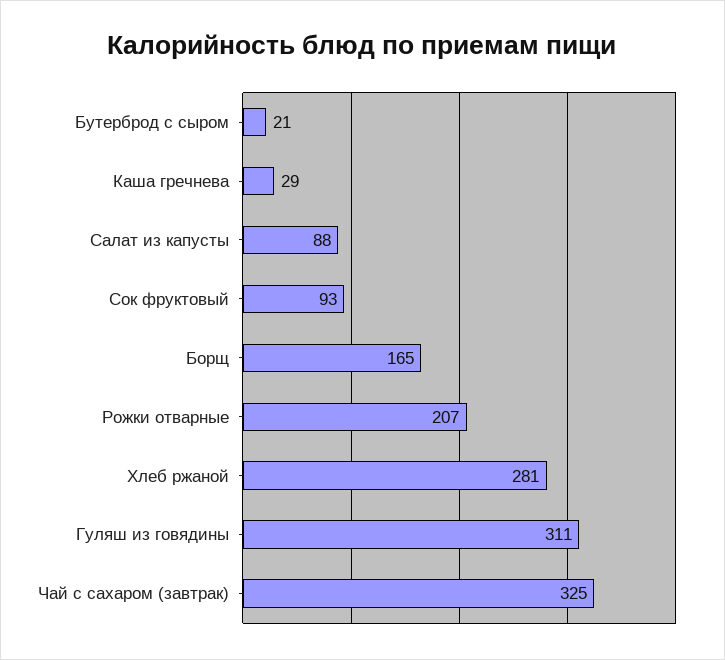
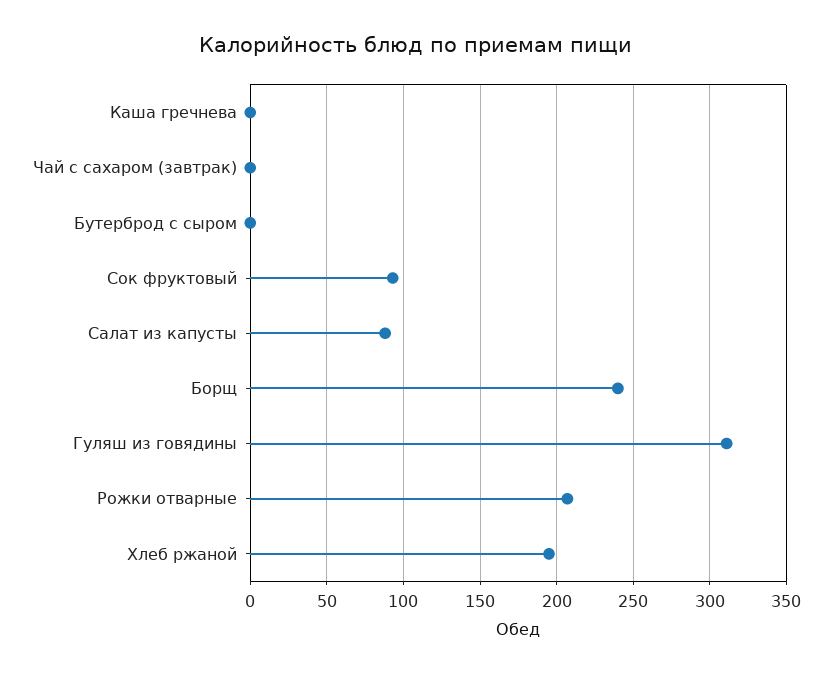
  {
-   "Бутерброд с сыром": 21,
+   "Бутерброд с сыром": 0,
-   "Каша гречнева": 29,
+   "Каша гречнева": 0,
    "Салат из капусты": 88,
    "Сок фруктовый": 93,
-   "Борщ": 165,
+   "Борщ": 240,
    "Рожки отварные": 207,
-   "Хлеб ржаной": 281,
+   "Хлеб ржаной": 195,
    "Гуляш из говядины": 311,
-   "Чай с сахаром (завтрак)": 325
+   "Чай с сахаром (завтрак)": 0
  }

